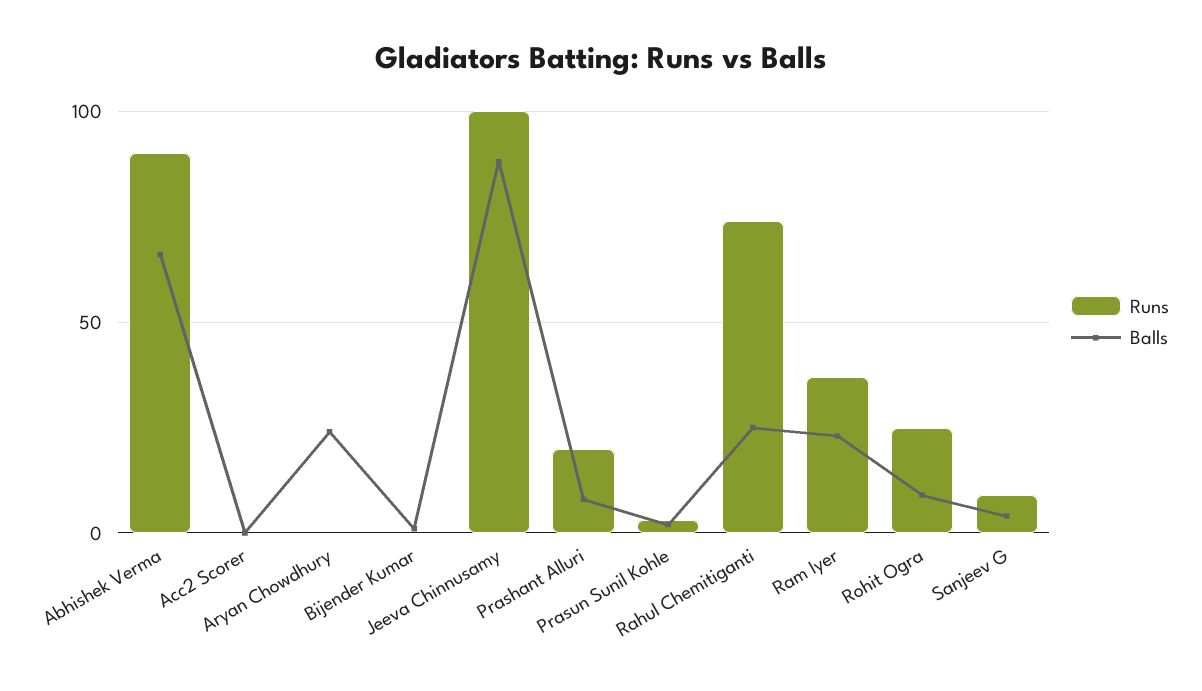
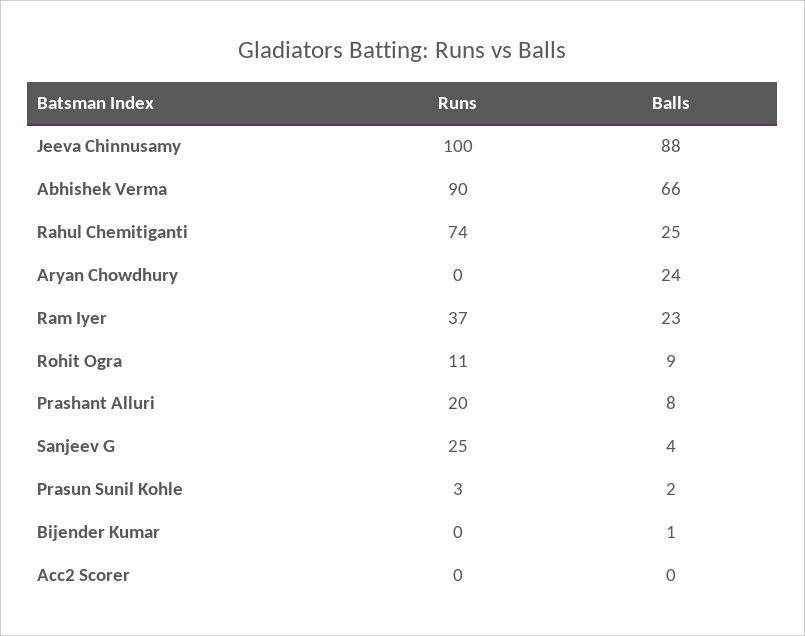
  {
    "Runs": {
      "Abhishek Verma": 90,
      "Acc2 Scorer": 0,
      "Aryan Chowdhury": 0,
      "Bijender Kumar": 0,
      "Jeeva Chinnusamy": 100,
      "Prashant Alluri": 20,
      "Prasun Sunil Kohle": 3,
      "Rahul Chemitiganti": 74,
      "Ram Iyer": 37,
-     "Rohit Ogra": 25,
+     "Rohit Ogra": 11,
-     "Sanjeev G": 10
+     "Sanjeev G": 25
    },
    "Balls": {
      "Abhishek Verma": 66,
      "Acc2 Scorer": 0,
      "Aryan Chowdhury": 24,
      "Bijender Kumar": 1,
      "Jeeva Chinnusamy": 88,
      "Prashant Alluri": 8,
      "Prasun Sunil Kohle": 2,
      "Rahul Chemitiganti": 25,
      "Ram Iyer": 23,
      "Rohit Ogra": 9,
      "Sanjeev G": 4
    }
  }

